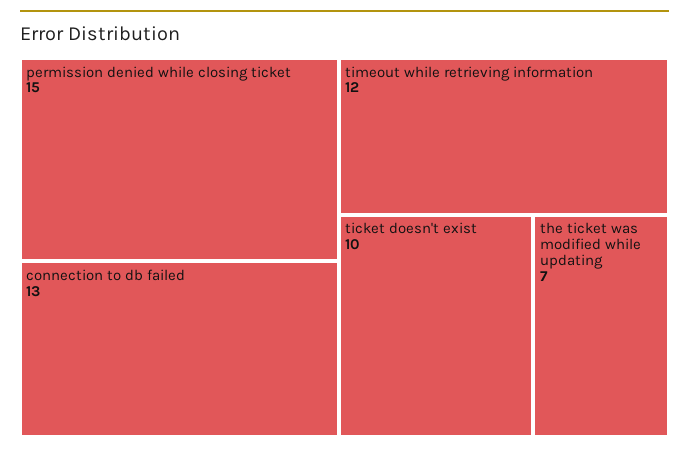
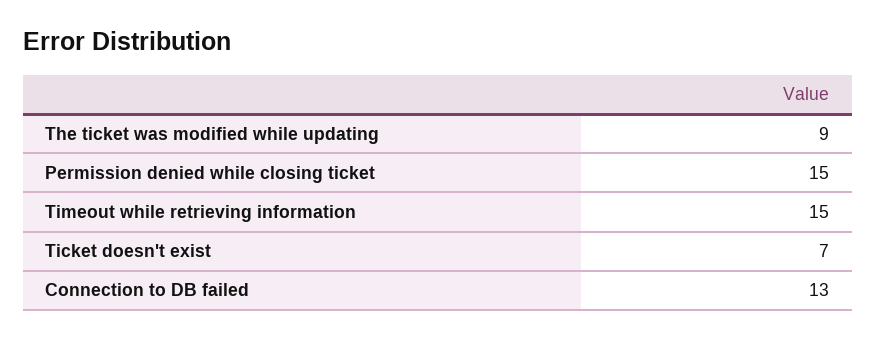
  {
    "permission denied while closing ticket": 15,
    "connection to db failed": 13,
-   "timeout while retrieving information": 12,
+   "timeout while retrieving information": 15,
-   "ticket doesn't exist": 10,
+   "ticket doesn't exist": 7,
-   "the ticket was modified while updating": 7
+   "the ticket was modified while updating": 9
  }

